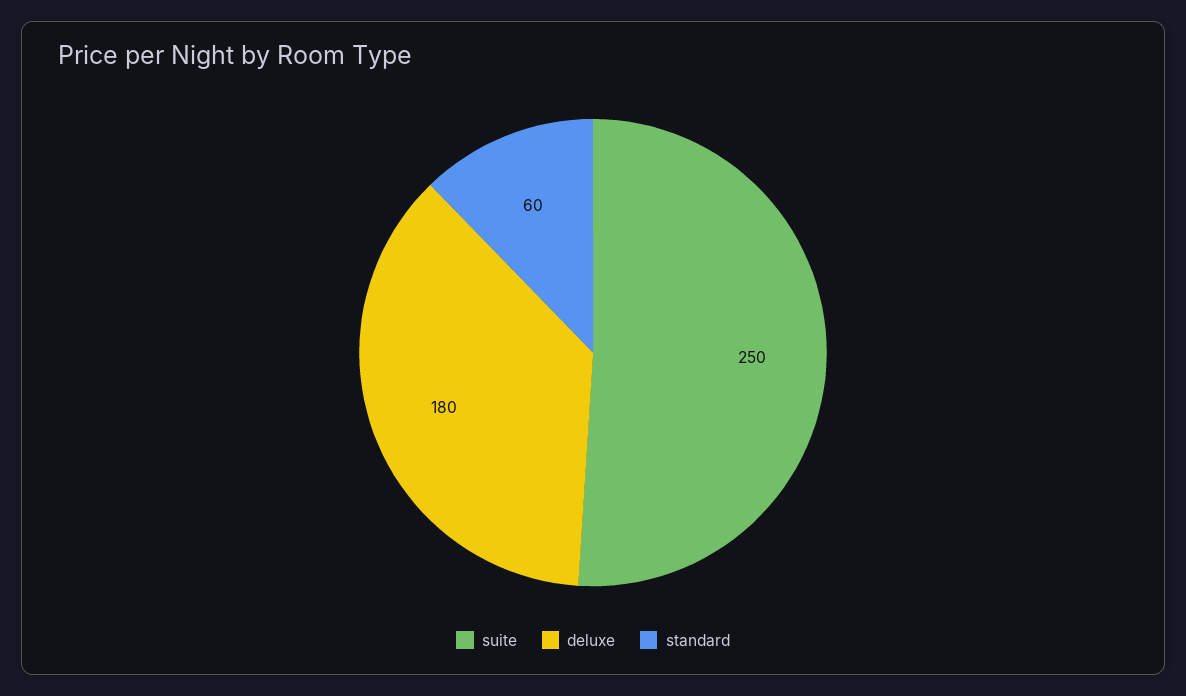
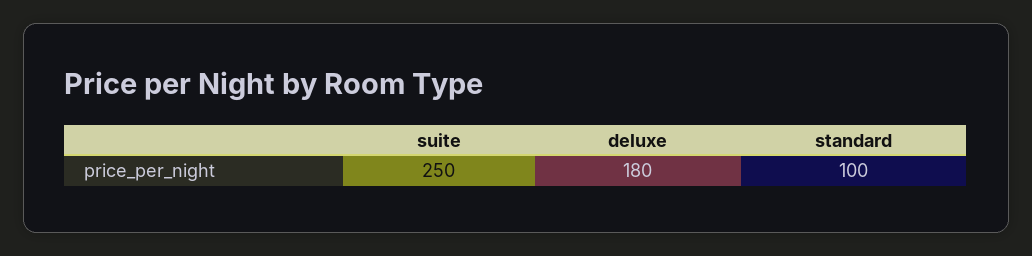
  {
    "suite": 250,
    "deluxe": 180,
-   "standard": 60
+   "standard": 100
  }

